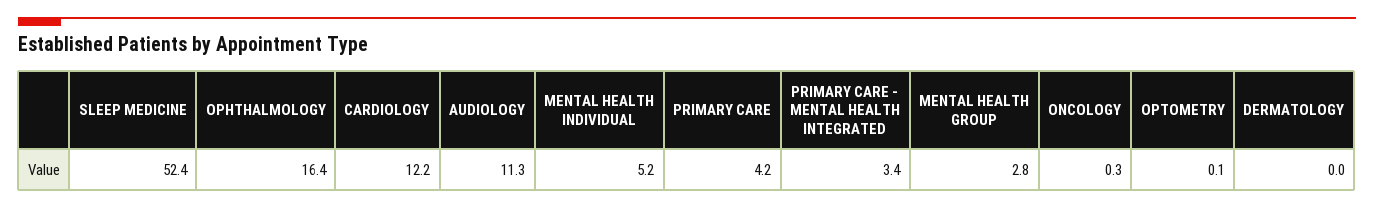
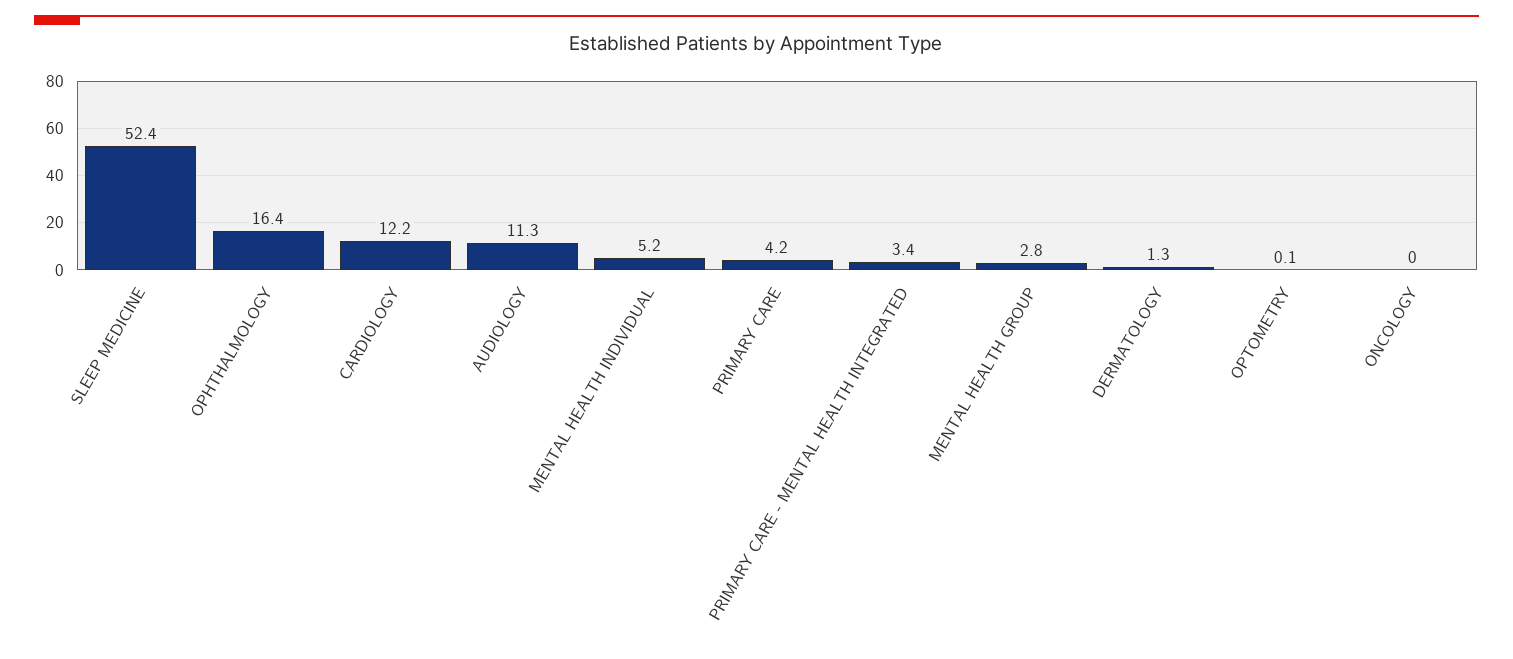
  {
    "SLEEP MEDICINE": 52.4,
    "OPHTHALMOLOGY": 16.4,
    "CARDIOLOGY": 12.2,
    "AUDIOLOGY": 11.3,
    "MENTAL HEALTH INDIVIDUAL": 5.2,
    "PRIMARY CARE": 4.2,
    "PRIMARY CARE - MENTAL HEALTH INTEGRATED": 3.4,
    "MENTAL HEALTH GROUP": 2.8,
-   "ONCOLOGY": 0.3,
+   "ONCOLOGY": 0,
    "OPTOMETRY": 0.1,
-   "DERMATOLOGY": 0
+   "DERMATOLOGY": 1.3
  }

